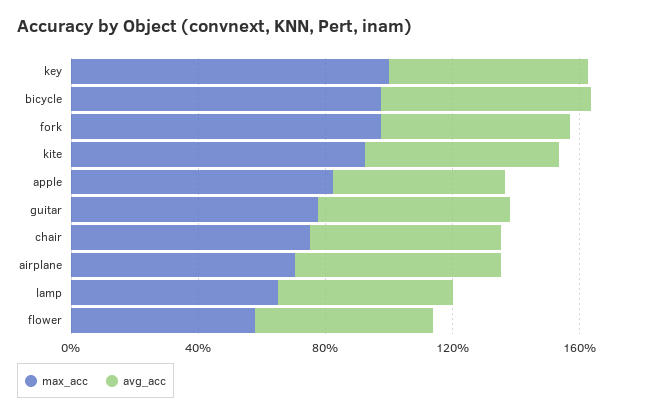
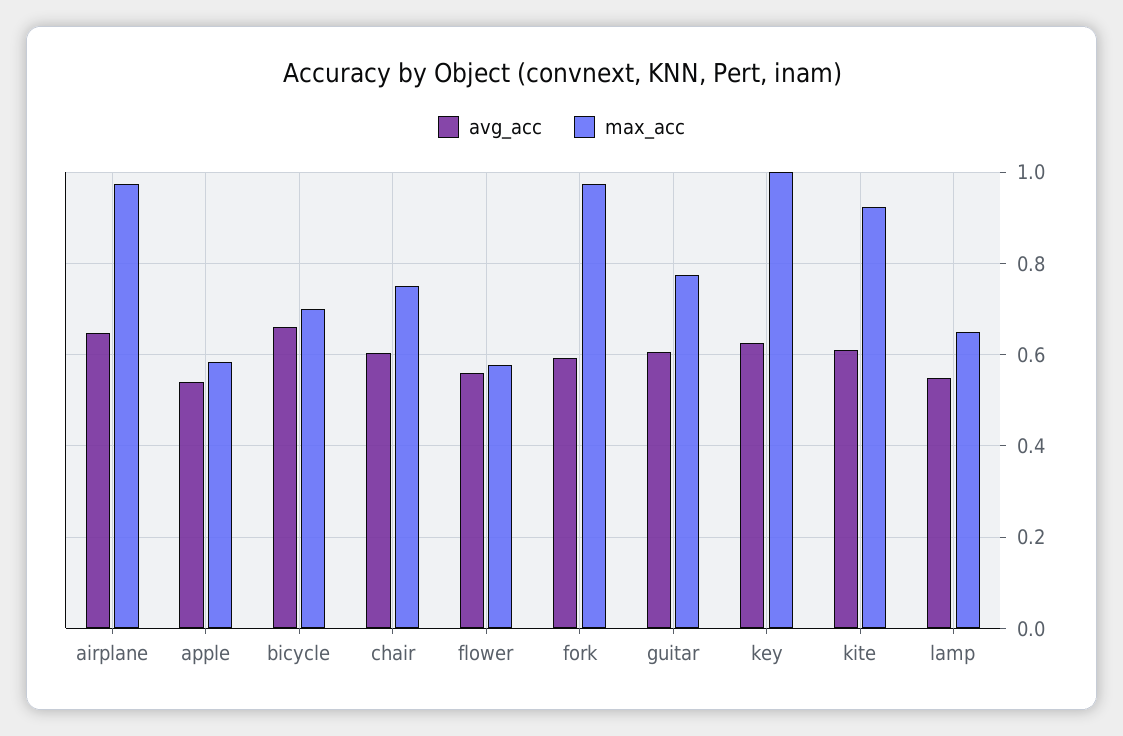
  {
    "max_acc": {
      "key": 1,
-     "bicycle": 1,
+     "bicycle": 0.7,
      "fork": 0.98,
      "kite": 0.92,
-     "apple": 0.8,
+     "apple": 0.58,
      "guitar": 0.78,
      "chair": 0.76,
-     "airplane": 0.7,
+     "airplane": 0.98,
      "lamp": 0.66,
      "flower": 0.58
    },
    "avg_acc": {
      "key": 0.62,
      "bicycle": 0.66,
      "fork": 0.6,
      "kite": 0.62,
      "apple": 0.54,
      "guitar": 0.6,
      "chair": 0.6,
      "airplane": 0.64,
      "lamp": 0.56,
      "flower": 0.56
    }
  }

